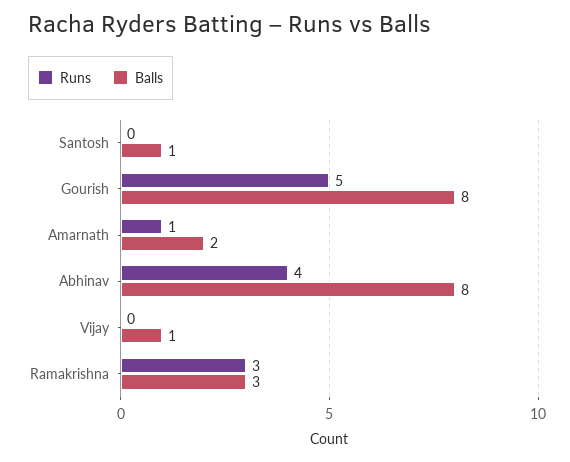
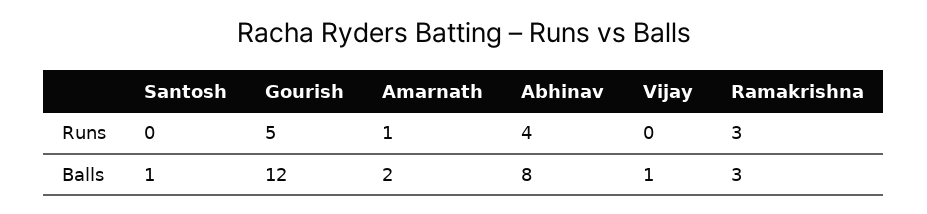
  {
    "Runs": {
      "Santosh": 0,
      "Gourish": 5,
      "Amarnath": 1,
      "Abhinav": 4,
      "Vijay": 0,
      "Ramakrishna": 3
    },
    "Balls": {
      "Santosh": 1,
-     "Gourish": 8,
+     "Gourish": 12,
      "Amarnath": 2,
      "Abhinav": 8,
      "Vijay": 1,
      "Ramakrishna": 3
    }
  }

